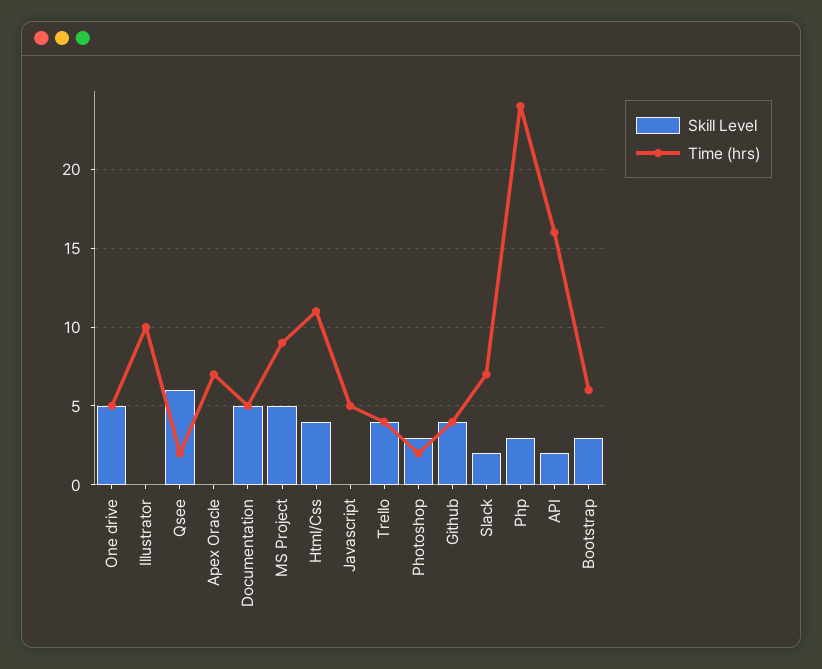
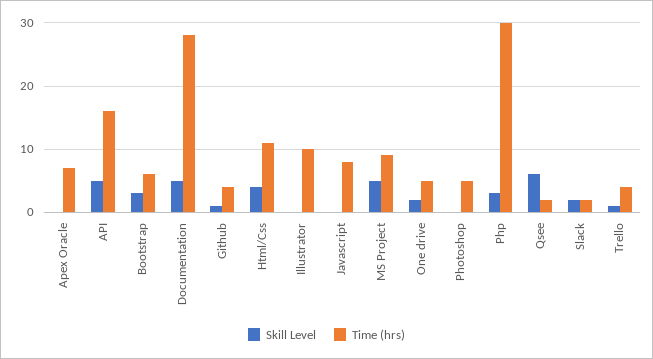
  {
    "Skill Level": {
-     "One drive": 5,
+     "One drive": 2,
      "Illustrator": 0,
      "Qsee": 6,
      "Apex Oracle": 0,
      "Documentation": 5,
      "MS Project": 5,
      "Html/Css": 4,
      "Javascript": 0,
-     "Trello": 4,
+     "Trello": 1,
-     "Photoshop": 3,
+     "Photoshop": 0,
-     "Github": 4,
+     "Github": 1,
      "Slack": 2,
      "Php": 3,
-     "API": 2,
+     "API": 5,
      "Bootstrap": 3
    },
    "Time (hrs)": {
      "One drive": 5,
      "Illustrator": 10,
      "Qsee": 2,
      "Apex Oracle": 7,
-     "Documentation": 5,
+     "Documentation": 28,
      "MS Project": 9,
      "Html/Css": 11,
-     "Javascript": 5,
+     "Javascript": 8,
      "Trello": 4,
-     "Photoshop": 2,
+     "Photoshop": 5,
      "Github": 4,
-     "Slack": 7,
+     "Slack": 2,
-     "Php": 24,
+     "Php": 30,
      "API": 16,
      "Bootstrap": 6
    }
  }

